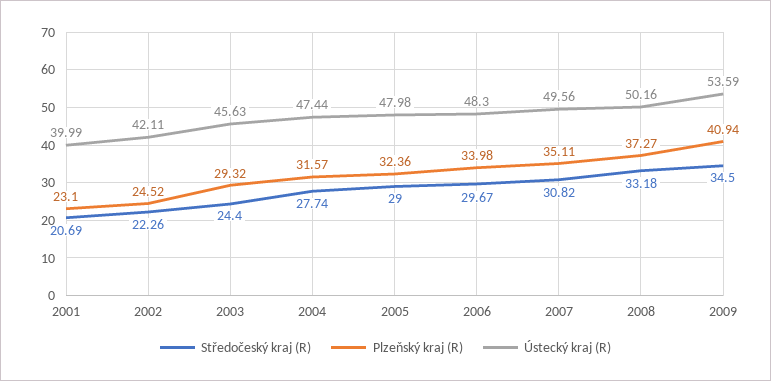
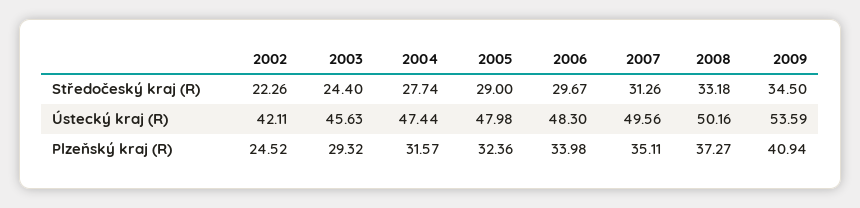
  {
    "Středočeský kraj (R)": {
-     "2001": 20.69,
      "2002": 22.26,
      "2003": 24.4,
      "2004": 27.74,
      "2005": 29,
      "2006": 29.67,
-     "2007": 30.82,
+     "2007": 31.26,
      "2008": 33.18,
      "2009": 34.5
    },
    "Plzeňský kraj (R)": {
-     "2001": 23.1,
      "2002": 24.52,
      "2003": 29.32,
      "2004": 31.57,
      "2005": 32.36,
      "2006": 33.98,
      "2007": 35.11,
      "2008": 37.27,
      "2009": 40.94
    },
    "Ústecký kraj (R)": {
-     "2001": 39.99,
      "2002": 42.11,
      "2003": 45.63,
      "2004": 47.44,
      "2005": 47.98,
      "2006": 48.3,
      "2007": 49.56,
      "2008": 50.16,
      "2009": 53.59
    }
  }

